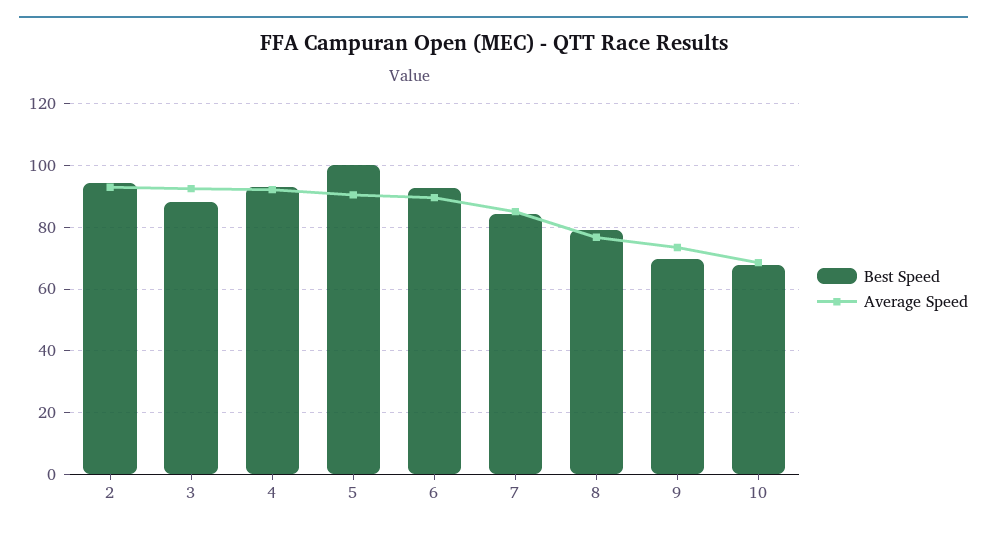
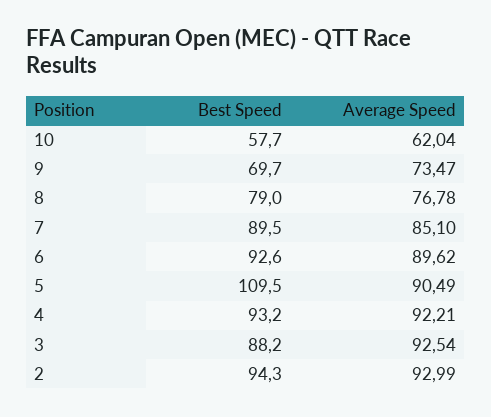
  {
    "Best Speed": {
      "2": 94.3,
      "3": 88.2,
      "4": 93.2,
-     "5": 100,
+     "5": 109.5,
      "6": 92.6,
-     "7": 84,
+     "7": 89.5,
      "8": 79,
      "9": 69.7,
-     "10": 68
+     "10": 57.7
    },
    "Average Speed": {
      "2": 92.99,
      "3": 92.54,
      "4": 92.21,
      "5": 90.49,
      "6": 89.62,
      "7": 85.1,
      "8": 76.78,
      "9": 73.47,
-     "10": 68
+     "10": 62.04
    }
  }

